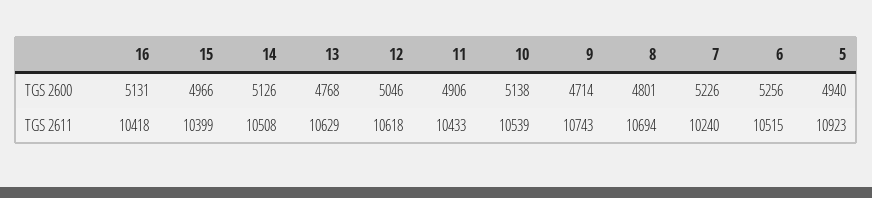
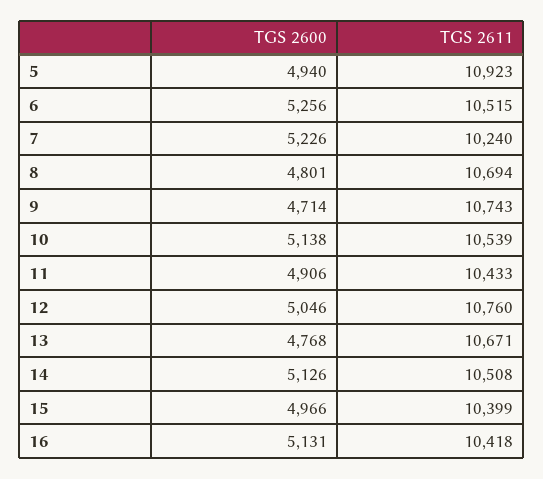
  {
    "16": {
      "TGS 2600": 5131,
      "TGS 2611": 10418
    },
    "15": {
      "TGS 2600": 4966,
      "TGS 2611": 10399
    },
    "14": {
      "TGS 2600": 5126,
      "TGS 2611": 10508
    },
    "13": {
      "TGS 2600": 4768,
-     "TGS 2611": 10629
+     "TGS 2611": 10671
    },
    "12": {
      "TGS 2600": 5046,
-     "TGS 2611": 10618
+     "TGS 2611": 10760
    },
    "11": {
      "TGS 2600": 4906,
      "TGS 2611": 10433
    },
    "10": {
      "TGS 2600": 5138,
      "TGS 2611": 10539
    },
    "9": {
      "TGS 2600": 4714,
      "TGS 2611": 10743
    },
    "8": {
      "TGS 2600": 4801,
      "TGS 2611": 10694
    },
    "7": {
      "TGS 2600": 5226,
      "TGS 2611": 10240
    },
    "6": {
      "TGS 2600": 5256,
      "TGS 2611": 10515
    },
    "5": {
      "TGS 2600": 4940,
      "TGS 2611": 10923
    }
  }

